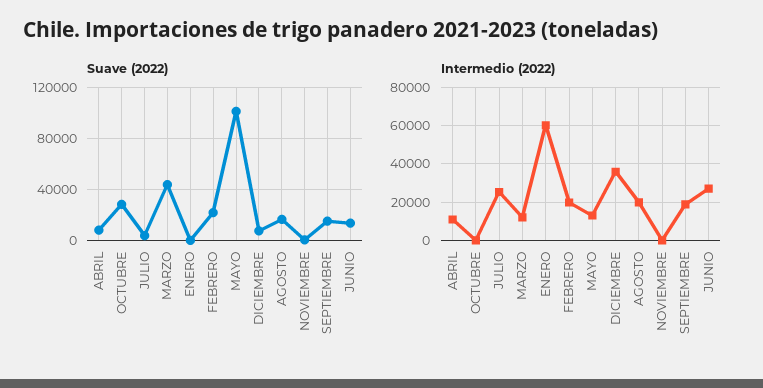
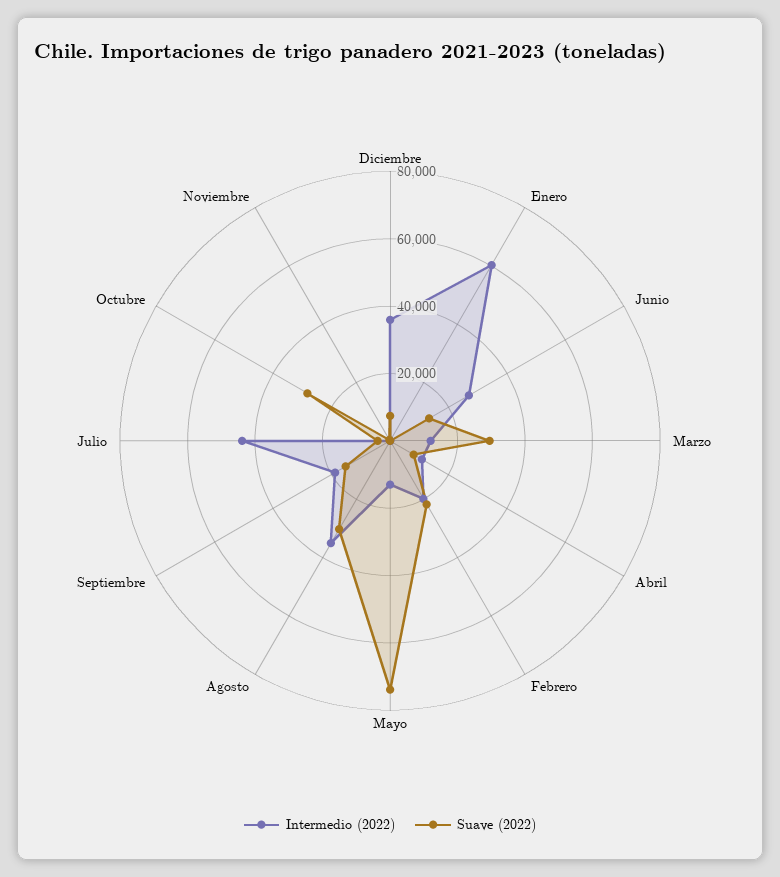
  {
    "Suave (2022)": {
      "ABRIL": 10000,
      "OCTUBRE": 30000,
      "JULIO": 5000,
-     "MARZO": 45000,
+     "MARZO": 30000,
      "ENERO": 0,
      "FEBRERO": 20000,
-     "MAYO": 100000,
+     "MAYO": 75000,
      "DICIEMBRE": 5000,
-     "AGOSTO": 15000,
+     "AGOSTO": 30000,
      "NOVIEMBRE": 0,
      "SEPTIEMBRE": 15000,
      "JUNIO": 15000
    },
    "Intermedio (2022)": {
      "ABRIL": 10000,
      "OCTUBRE": 0,
-     "JULIO": 25000,
+     "JULIO": 45000,
      "MARZO": 10000,
      "ENERO": 60000,
      "FEBRERO": 20000,
      "MAYO": 15000,
      "DICIEMBRE": 35000,
-     "AGOSTO": 20000,
+     "AGOSTO": 35000,
      "NOVIEMBRE": 0,
      "SEPTIEMBRE": 20000,
      "JUNIO": 25000
    }
  }

